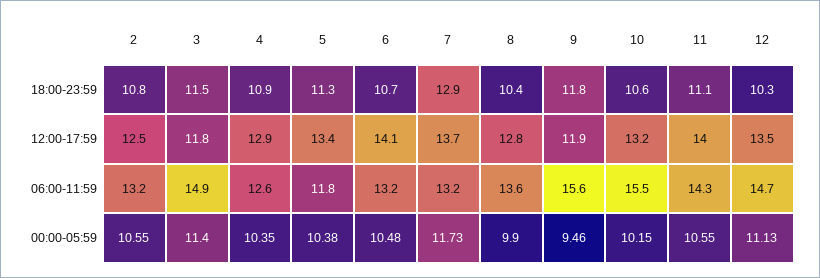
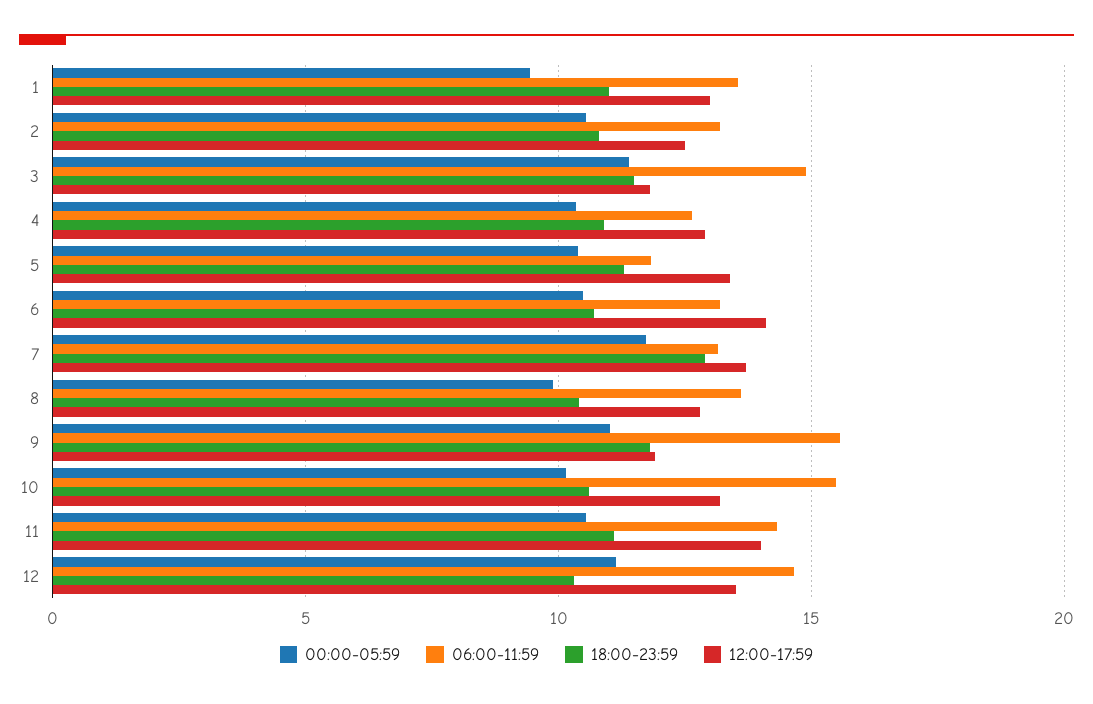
  {
    "18:00-23:59": {
      "2": 10.8,
      "3": 11.5,
      "4": 10.9,
      "5": 11.3,
      "6": 10.7,
      "7": 12.9,
      "8": 10.4,
      "9": 11.8,
      "10": 10.6,
      "11": 11.1,
-     "12": 10.3
+     "12": 10.3,
+     "1": 11
    },
    "12:00-17:59": {
      "2": 12.5,
      "3": 11.8,
      "4": 12.9,
      "5": 13.4,
      "6": 14.1,
      "7": 13.7,
      "8": 12.8,
      "9": 11.9,
      "10": 13.2,
      "11": 14,
-     "12": 13.5
+     "12": 13.5,
+     "1": 13
    },
    "06:00-11:59": {
      "2": 13.2,
      "3": 14.9,
      "4": 12.6,
      "5": 11.8,
      "6": 13.2,
      "7": 13.2,
      "8": 13.6,
      "9": 15.6,
      "10": 15.5,
      "11": 14.3,
-     "12": 14.7
+     "12": 14.7,
+     "1": 13.5
    },
    "00:00-05:59": {
      "2": 10.55,
      "3": 11.4,
      "4": 10.35,
      "5": 10.38,
      "6": 10.48,
      "7": 11.73,
      "8": 9.9,
-     "9": 9.46,
+     "9": 11,
      "10": 10.15,
      "11": 10.55,
-     "12": 11.13
+     "12": 11.13,
+     "1": 9.5
    }
  }

